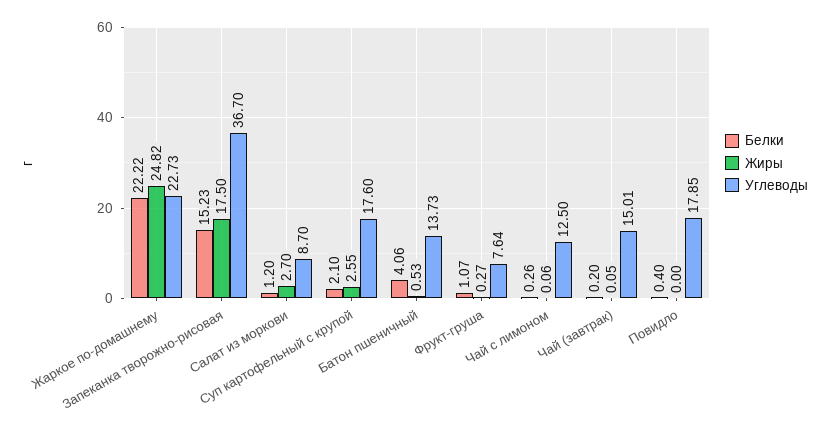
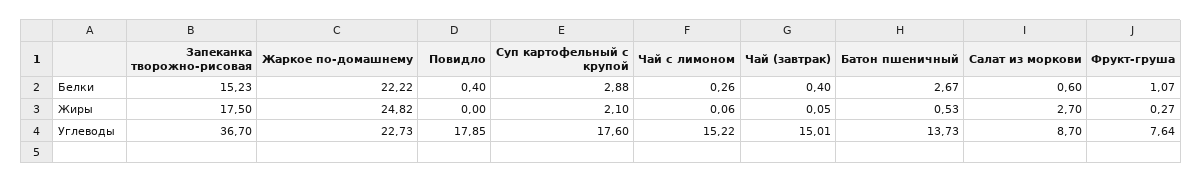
  {
    "Белки": {
      "Жаркое по-домашнему": 22.22,
      "Запеканка творожно-рисовая": 15.23,
-     "Салат из моркови": 1.2,
+     "Салат из моркови": 0.6,
-     "Суп картофельный с крупой": 2.1,
+     "Суп картофельный с крупой": 2.88,
-     "Батон пшеничный": 4.06,
+     "Батон пшеничный": 2.67,
      "Фрукт-груша": 1.07,
      "Чай с лимоном": 0.26,
-     "Чай (завтрак)": 0.2,
+     "Чай (завтрак)": 0.4,
      "Повидло": 0.4
    },
    "Жиры": {
      "Жаркое по-домашнему": 24.82,
      "Запеканка творожно-рисовая": 17.5,
      "Салат из моркови": 2.7,
-     "Суп картофельный с крупой": 2.55,
+     "Суп картофельный с крупой": 2.1,
      "Батон пшеничный": 0.53,
      "Фрукт-груша": 0.27,
      "Чай с лимоном": 0.06,
      "Чай (завтрак)": 0.05,
      "Повидло": 0
    },
    "Углеводы": {
      "Жаркое по-домашнему": 22.73,
      "Запеканка творожно-рисовая": 36.7,
      "Салат из моркови": 8.7,
      "Суп картофельный с крупой": 17.6,
      "Батон пшеничный": 13.73,
      "Фрукт-груша": 7.64,
-     "Чай с лимоном": 12.5,
+     "Чай с лимоном": 15.22,
      "Чай (завтрак)": 15.01,
      "Повидло": 17.85
    }
  }

